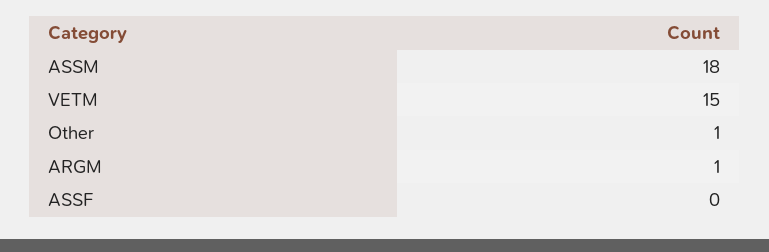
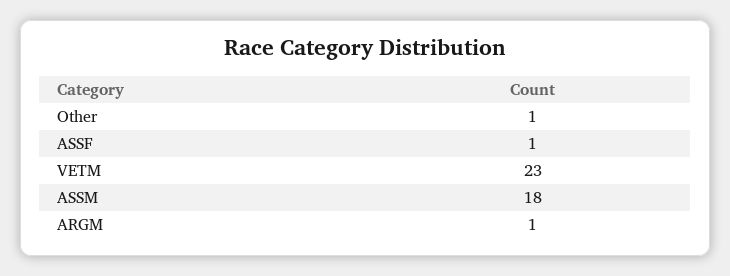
  {
    "ASSM": 18,
-   "VETM": 15,
+   "VETM": 23,
    "Other": 1,
    "ARGM": 1,
-   "ASSF": 0
+   "ASSF": 1
  }

